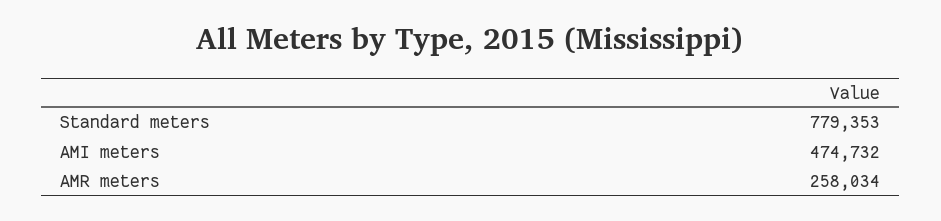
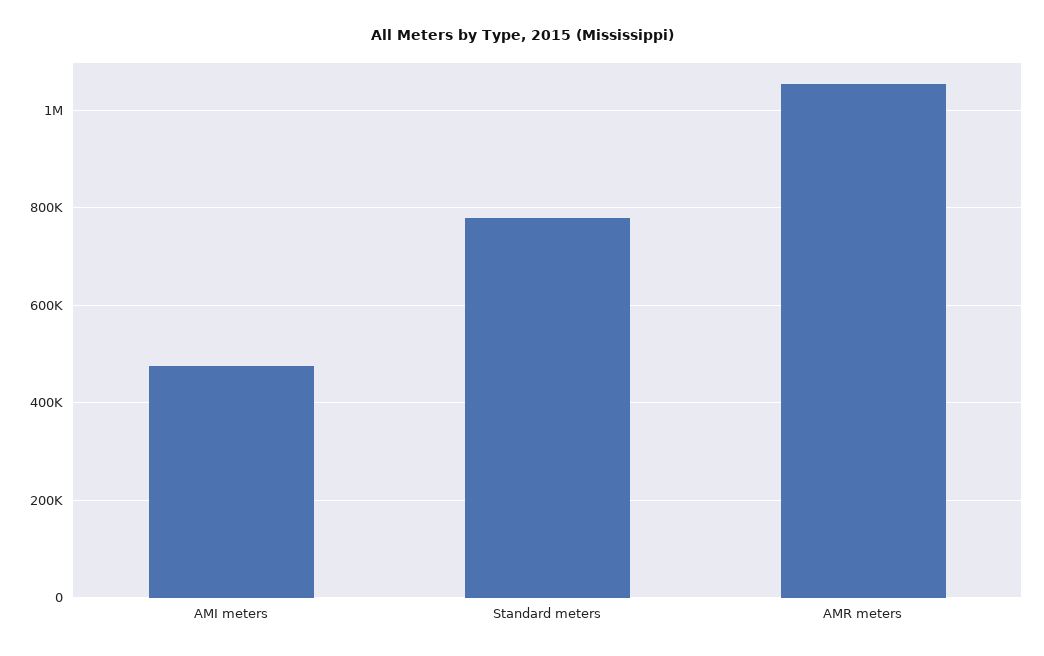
  {
    "Standard meters": 779353,
    "AMI meters": 474732,
-   "AMR meters": 258034
+   "AMR meters": 1060000
  }

